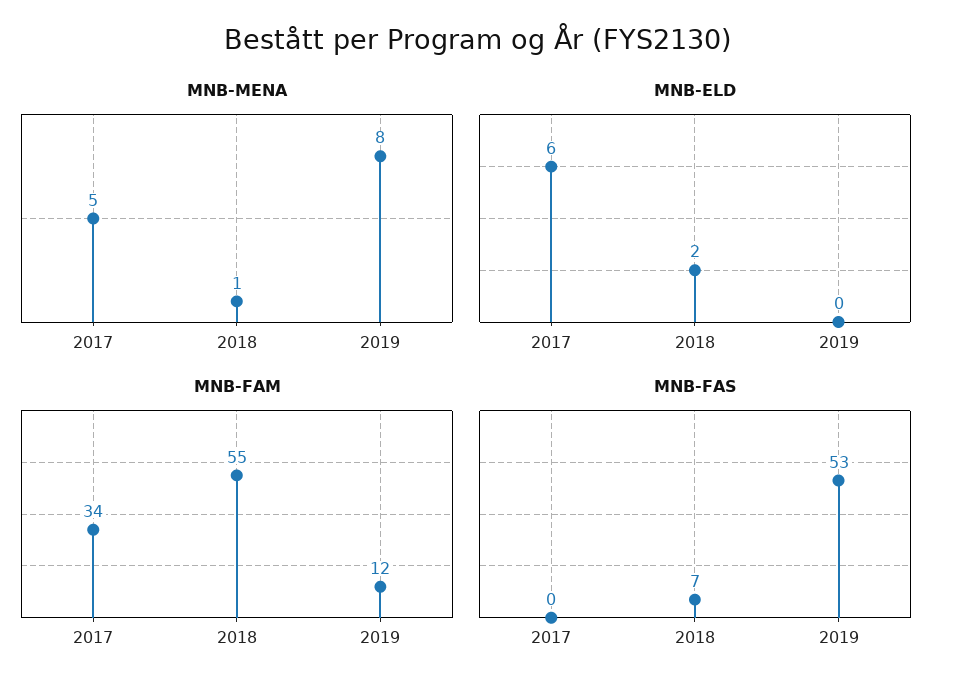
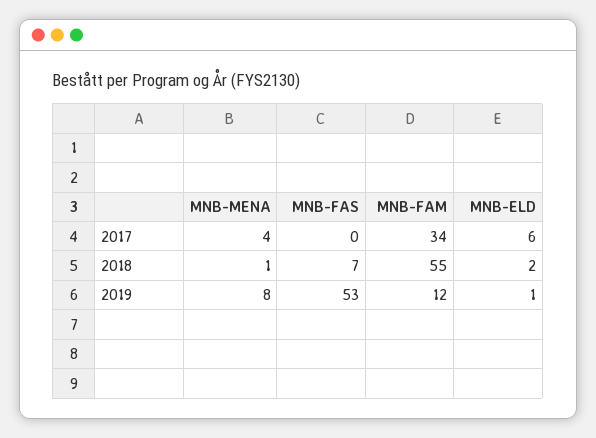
  {
    "MNB-MENA": {
-     "2017": 5,
+     "2017": 4,
      "2018": 1,
      "2019": 8
    },
    "MNB-ELD": {
      "2017": 6,
      "2018": 2,
-     "2019": 0
+     "2019": 1
    },
    "MNB-FAM": {
      "2017": 34,
      "2018": 55,
      "2019": 12
    },
    "MNB-FAS": {
      "2017": 0,
      "2018": 7,
      "2019": 53
    }
  }

